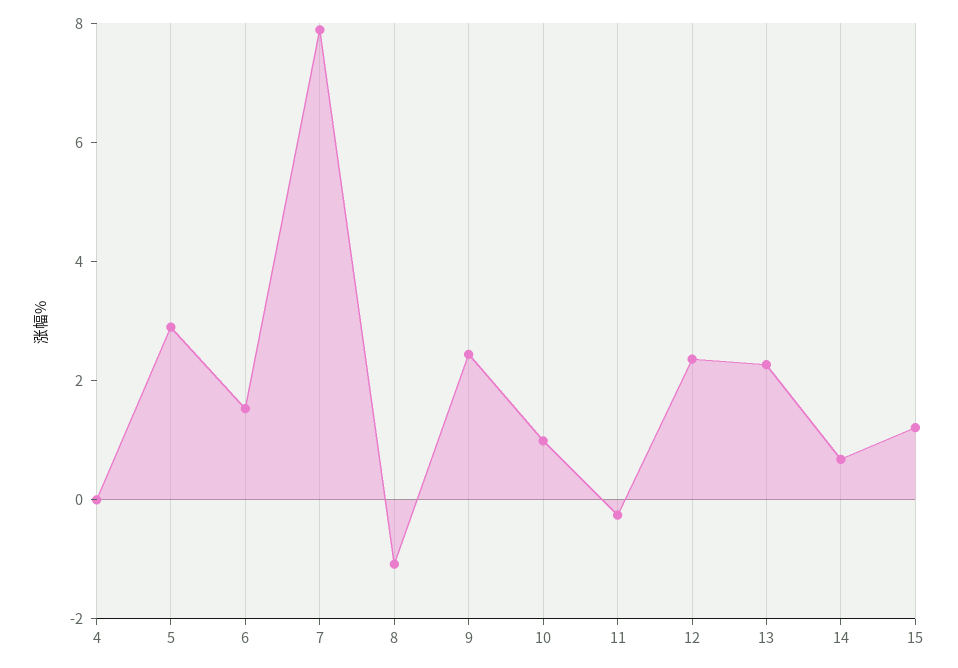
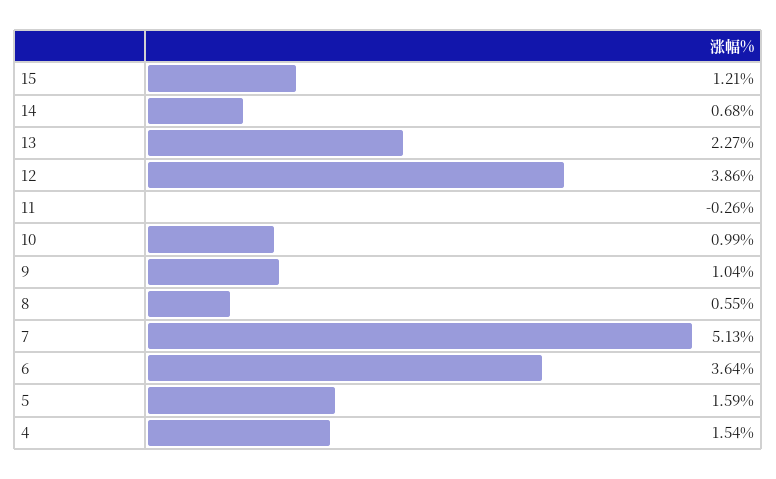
  {
-   "4": 0,
+   "4": 1.54,
-   "5": 3,
+   "5": 1.59,
-   "6": 1.5,
+   "6": 3.64,
-   "7": 8,
+   "7": 5.13,
-   "8": -1,
+   "8": 0.55,
-   "9": 2.5,
+   "9": 1.04,
    "10": 0.99,
    "11": -0.26,
-   "12": 2.5,
+   "12": 3.86,
    "13": 2.27,
    "14": 0.68,
    "15": 1.21
  }

